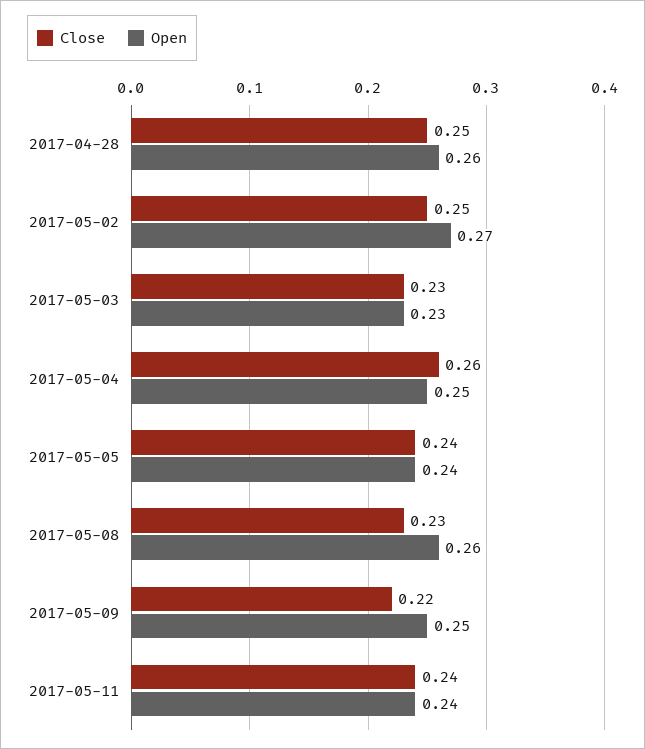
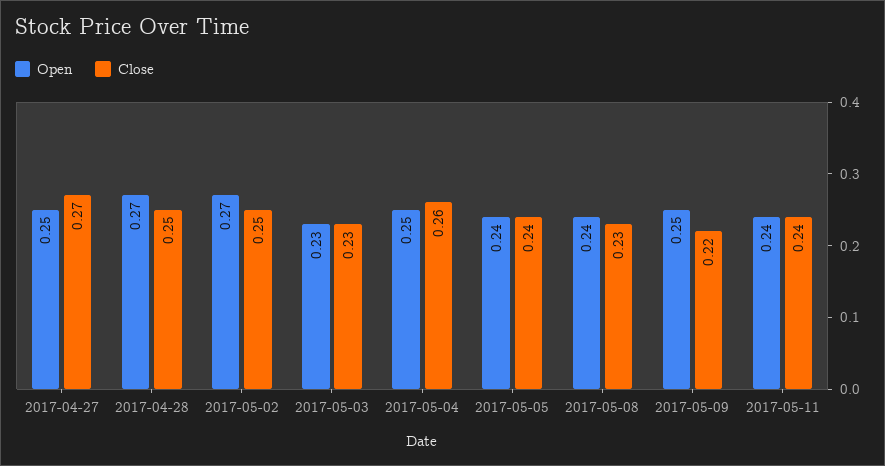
  {
    "Close": {
      "2017-04-28": 0.25,
      "2017-05-02": 0.25,
      "2017-05-03": 0.23,
      "2017-05-04": 0.26,
      "2017-05-05": 0.24,
      "2017-05-08": 0.23,
      "2017-05-09": 0.22,
-     "2017-05-11": 0.24
+     "2017-05-11": 0.24,
+     "2017-04-27": 0.27
    },
    "Open": {
-     "2017-04-28": 0.26,
+     "2017-04-28": 0.27,
      "2017-05-02": 0.27,
      "2017-05-03": 0.23,
      "2017-05-04": 0.25,
      "2017-05-05": 0.24,
-     "2017-05-08": 0.26,
+     "2017-05-08": 0.24,
      "2017-05-09": 0.25,
-     "2017-05-11": 0.24
+     "2017-05-11": 0.24,
+     "2017-04-27": 0.25
    }
  }

